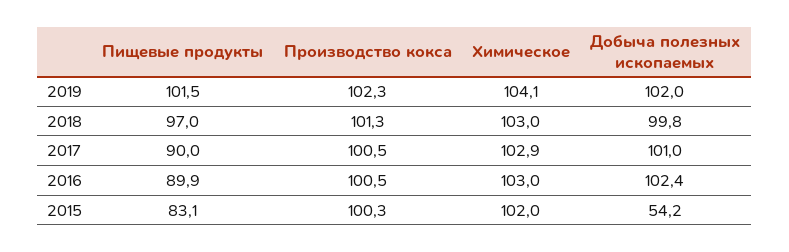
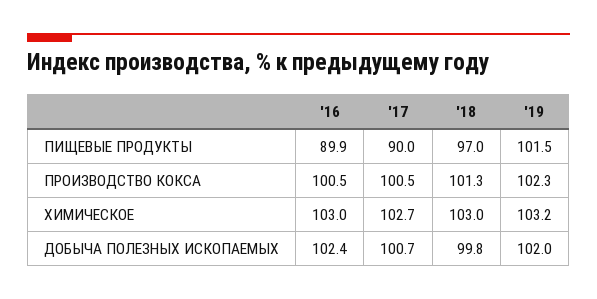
  {
    "Пищевые продукты": {
      "2019": 101.5,
      "2018": 97,
      "2017": 90,
-     "2016": 89.9,
+     "2016": 89.9
-     "2015": 83.1
    },
    "Производство кокса": {
      "2019": 102.3,
      "2018": 101.3,
      "2017": 100.5,
-     "2016": 100.5,
+     "2016": 100.5
-     "2015": 100.3
    },
    "Химическое": {
-     "2019": 104.1,
+     "2019": 103.2,
      "2018": 103,
-     "2017": 102.9,
+     "2017": 102.7,
-     "2016": 103,
+     "2016": 103
-     "2015": 102
    },
    "Добыча полезных ископаемых": {
      "2019": 102,
      "2018": 99.8,
-     "2017": 101,
+     "2017": 100.7,
-     "2016": 102.4,
+     "2016": 102.4
-     "2015": 54.2
    }
  }

